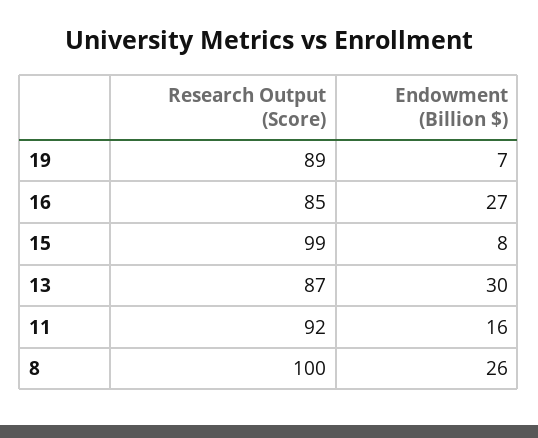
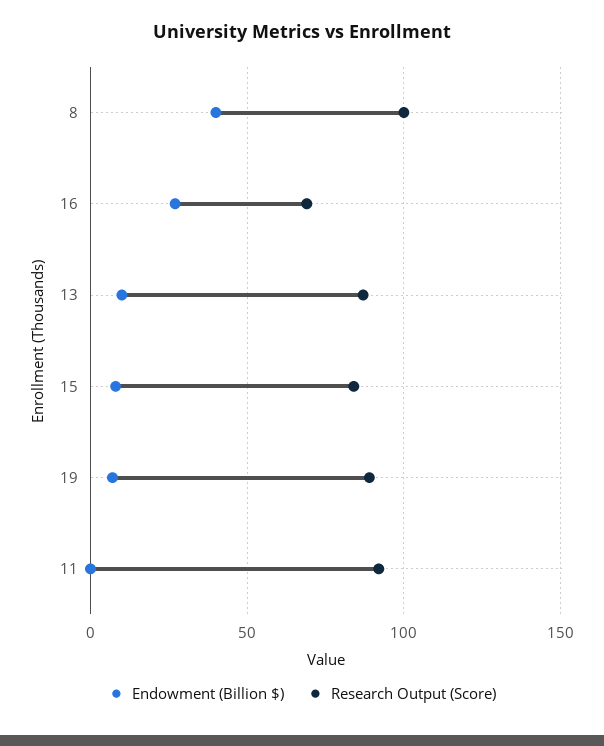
  {
    "Research Output (Score)": {
      "19": 89,
-     "16": 85,
+     "16": 70,
-     "15": 99,
+     "15": 85,
      "13": 87,
      "11": 92,
      "8": 100
    },
    "Endowment (Billion $)": {
      "19": 7,
      "16": 27,
      "15": 8,
-     "13": 30,
+     "13": 10,
-     "11": 16,
+     "11": 0,
-     "8": 26
+     "8": 40
    }
  }

